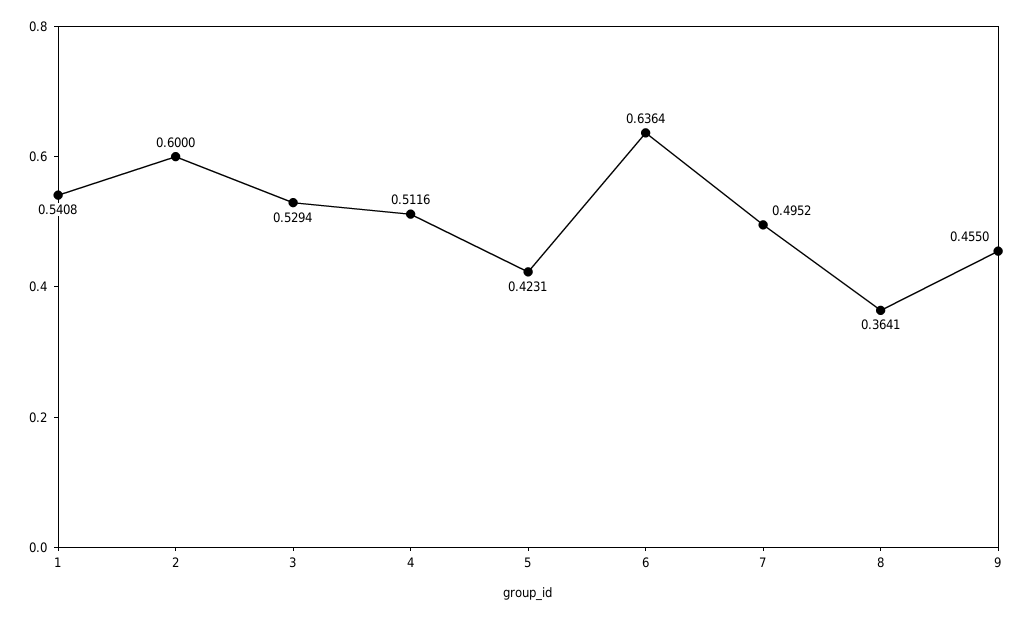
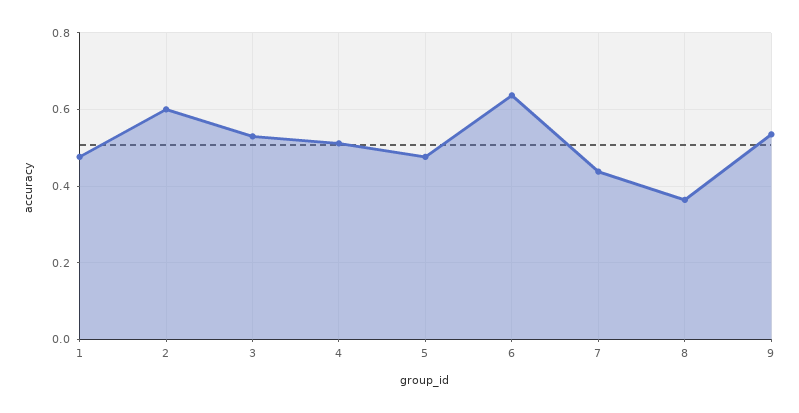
  {
-   "1": 0.5408,
+   "1": 0.48,
    "2": 0.6,
    "3": 0.5294,
    "4": 0.5116,
-   "5": 0.4231,
+   "5": 0.48,
    "6": 0.6364,
-   "7": 0.4952,
+   "7": 0.44,
    "8": 0.3641,
-   "9": 0.455
+   "9": 0.54
  }

